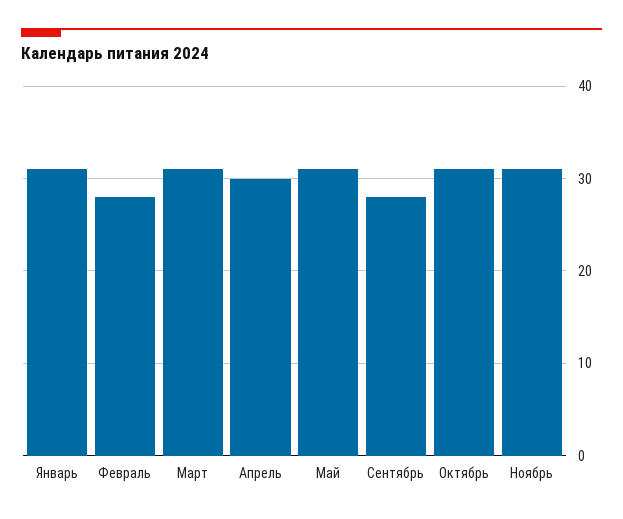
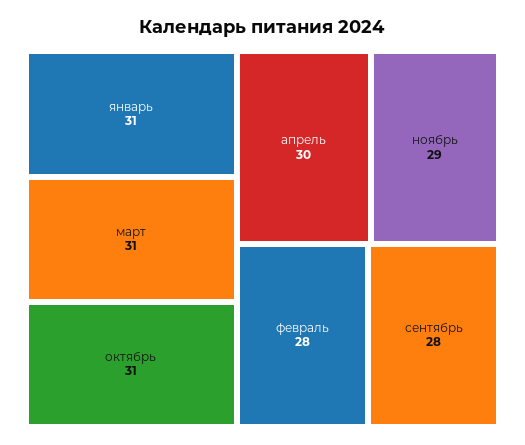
  {
    "Январь": 31,
    "Февраль": 28,
    "Март": 31,
    "Апрель": 30,
-   "Май": 31,
    "Сентябрь": 28,
    "Октябрь": 31,
-   "Ноябрь": 31
+   "Ноябрь": 29
  }

